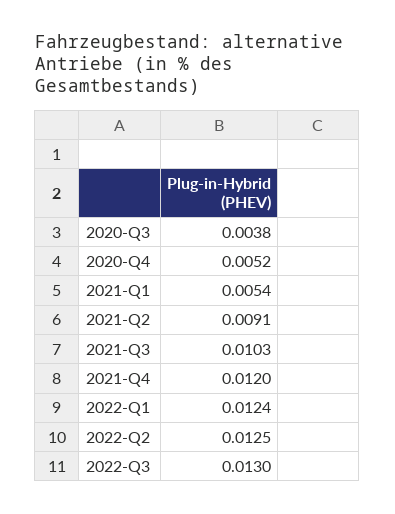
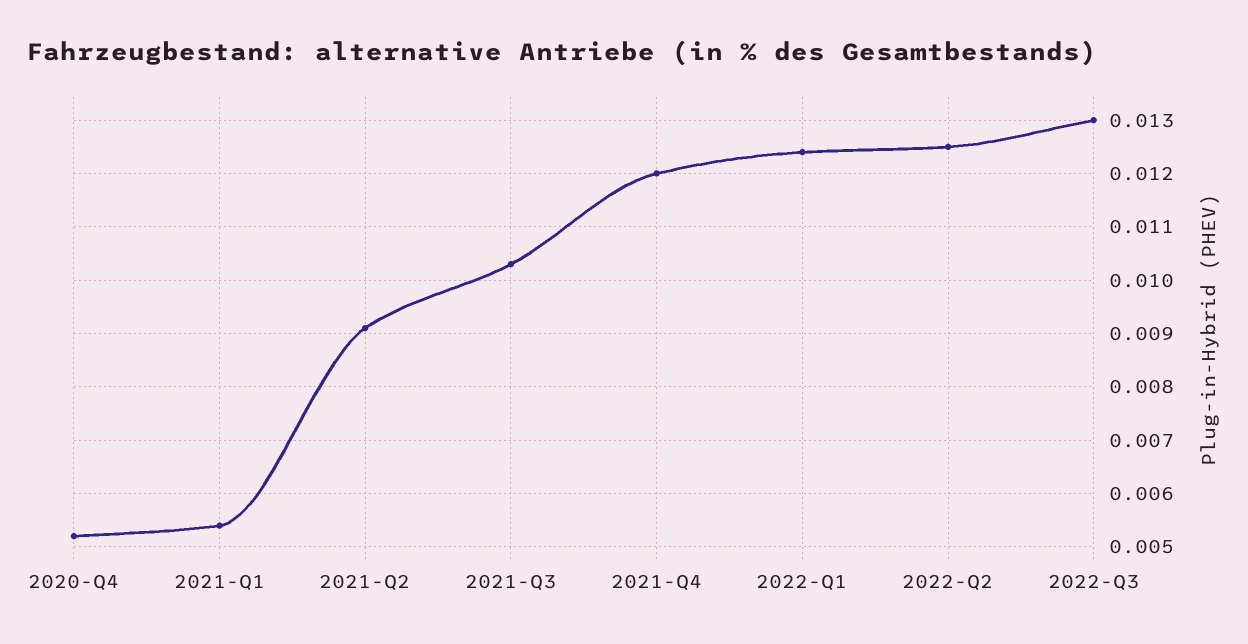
  {
-   "2020-Q3": 0.0038,
    "2020-Q4": 0.0052,
    "2021-Q1": 0.0054,
    "2021-Q2": 0.0091,
    "2021-Q3": 0.0103,
    "2021-Q4": 0.012,
    "2022-Q1": 0.0124,
    "2022-Q2": 0.0125,
    "2022-Q3": 0.013
  }

